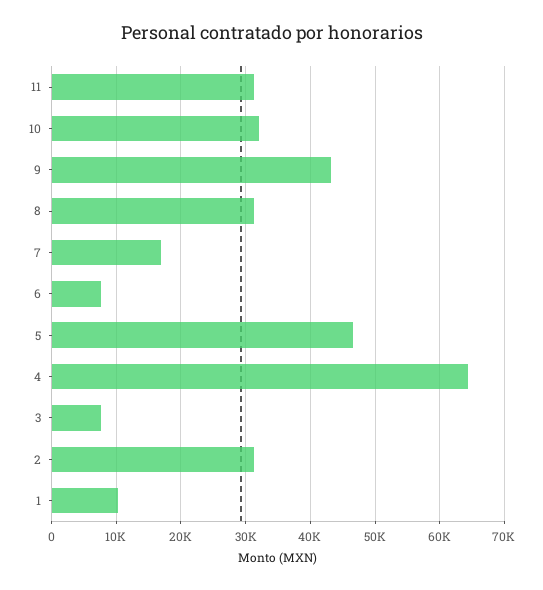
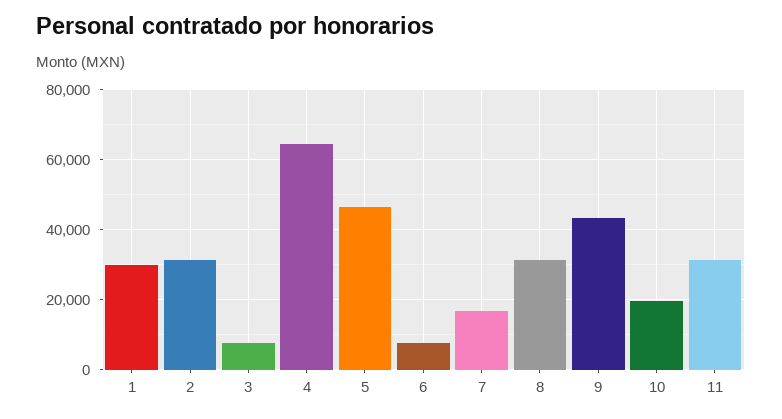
  {
    "11": 31000,
-   "10": 32000,
+   "10": 20000,
    "9": 43000,
    "8": 31000,
    "7": 17000,
    "6": 8000,
    "5": 47000,
    "4": 64000,
    "3": 8000,
    "2": 31000,
-   "1": 10000
+   "1": 30000
  }

